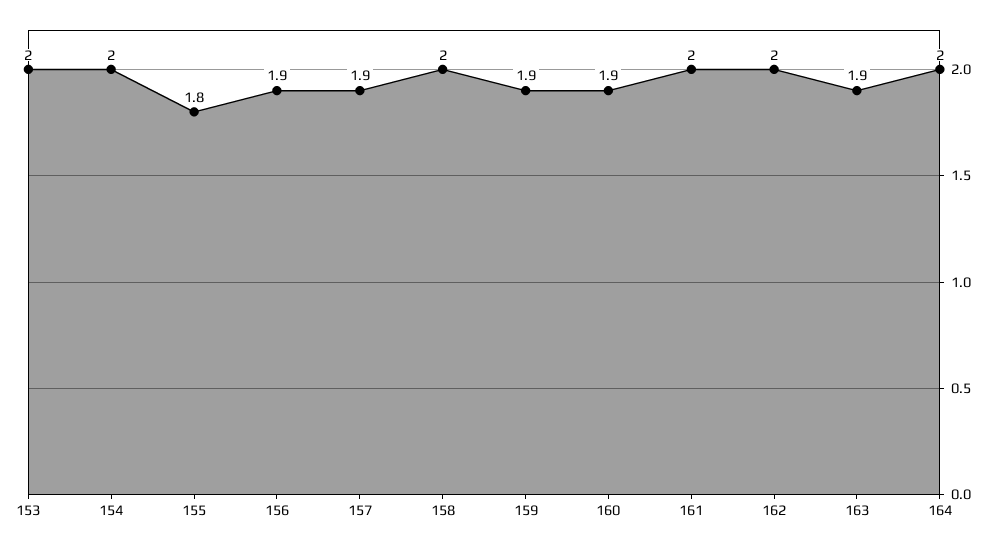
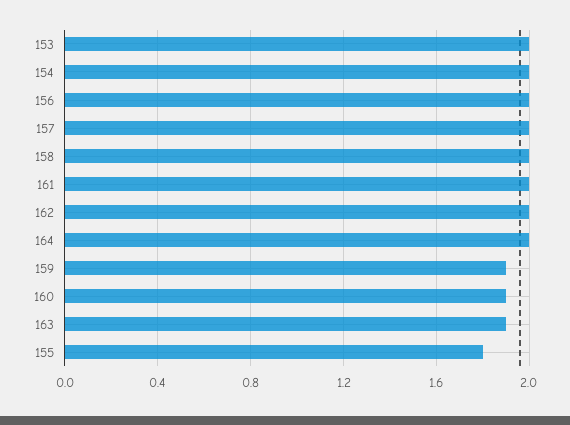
  {
    "153": 2,
    "154": 2,
    "155": 1.8,
-   "156": 1.9,
+   "156": 2,
-   "157": 1.9,
+   "157": 2,
    "158": 2,
    "159": 1.9,
    "160": 1.9,
    "161": 2,
    "162": 2,
    "163": 1.9,
    "164": 2
  }

